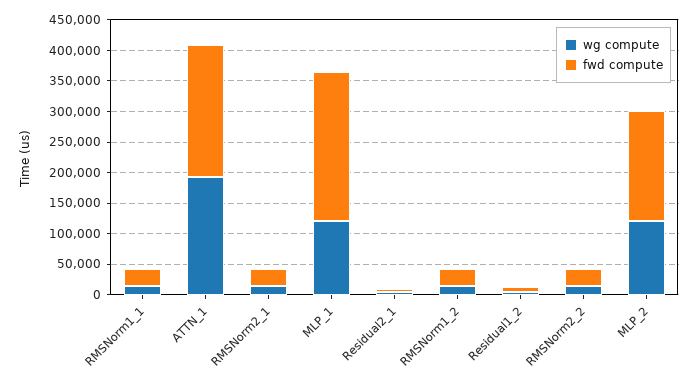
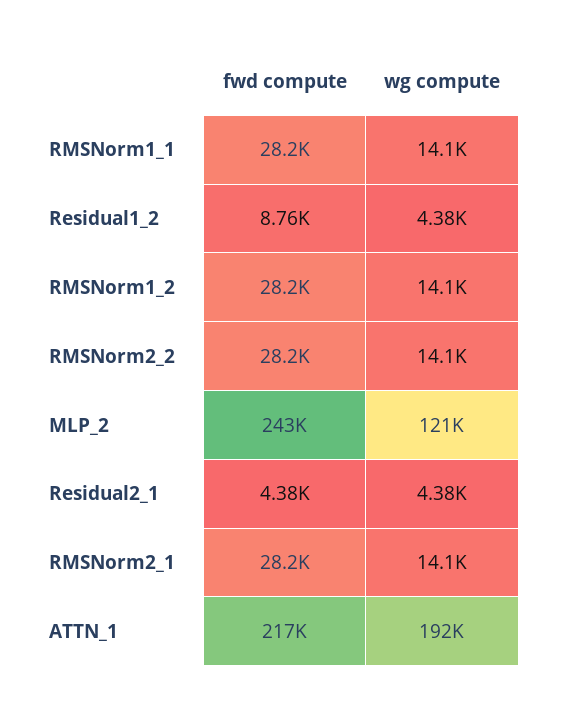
  {
    "wg compute": {
      "RMSNorm1_1": 14100,
      "ATTN_1": 192000,
      "RMSNorm2_1": 14100,
-     "MLP_1": 125000,
      "Residual2_1": 4380,
      "RMSNorm1_2": 14100,
      "Residual1_2": 4380,
      "RMSNorm2_2": 14100,
      "MLP_2": 121000
    },
    "fwd compute": {
      "RMSNorm1_1": 28200,
      "ATTN_1": 217000,
      "RMSNorm2_1": 28200,
-     "MLP_1": 250000,
      "Residual2_1": 4380,
      "RMSNorm1_2": 28200,
      "Residual1_2": 8760,
      "RMSNorm2_2": 28200,
-     "MLP_2": 175000
+     "MLP_2": 243000
    }
  }

